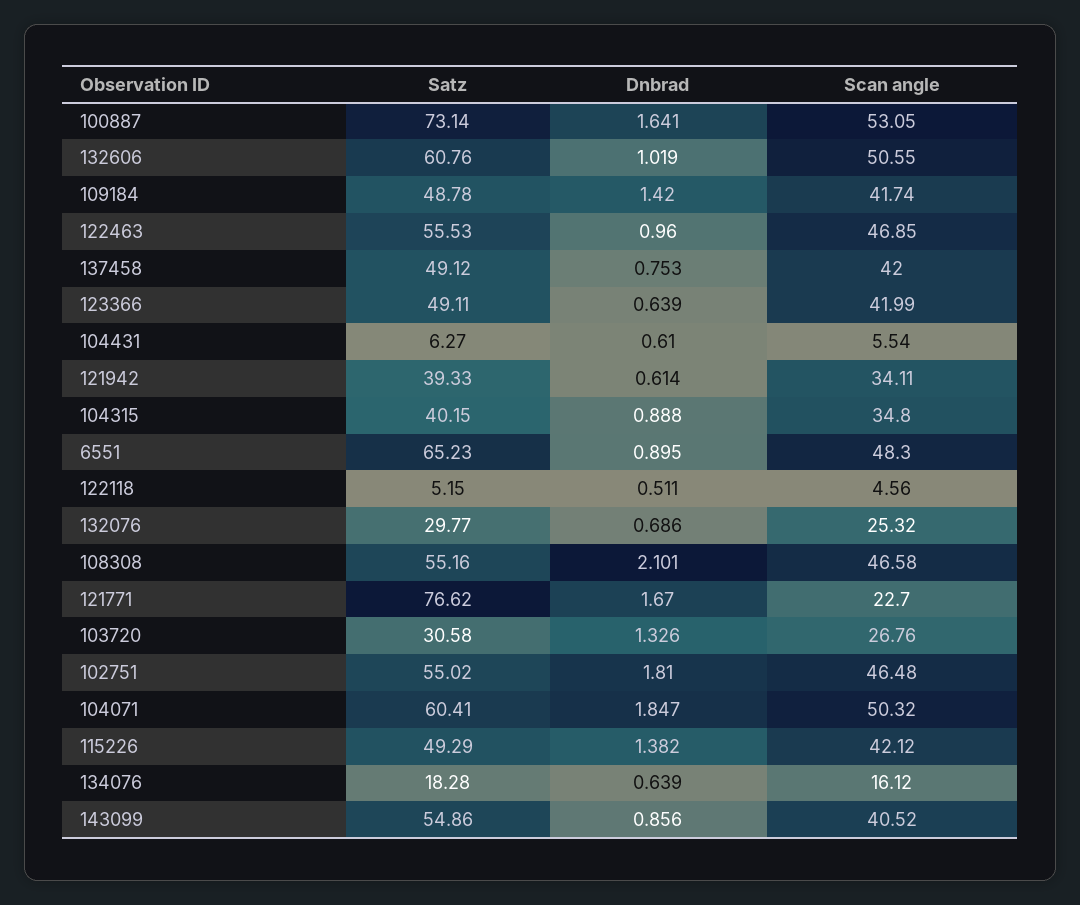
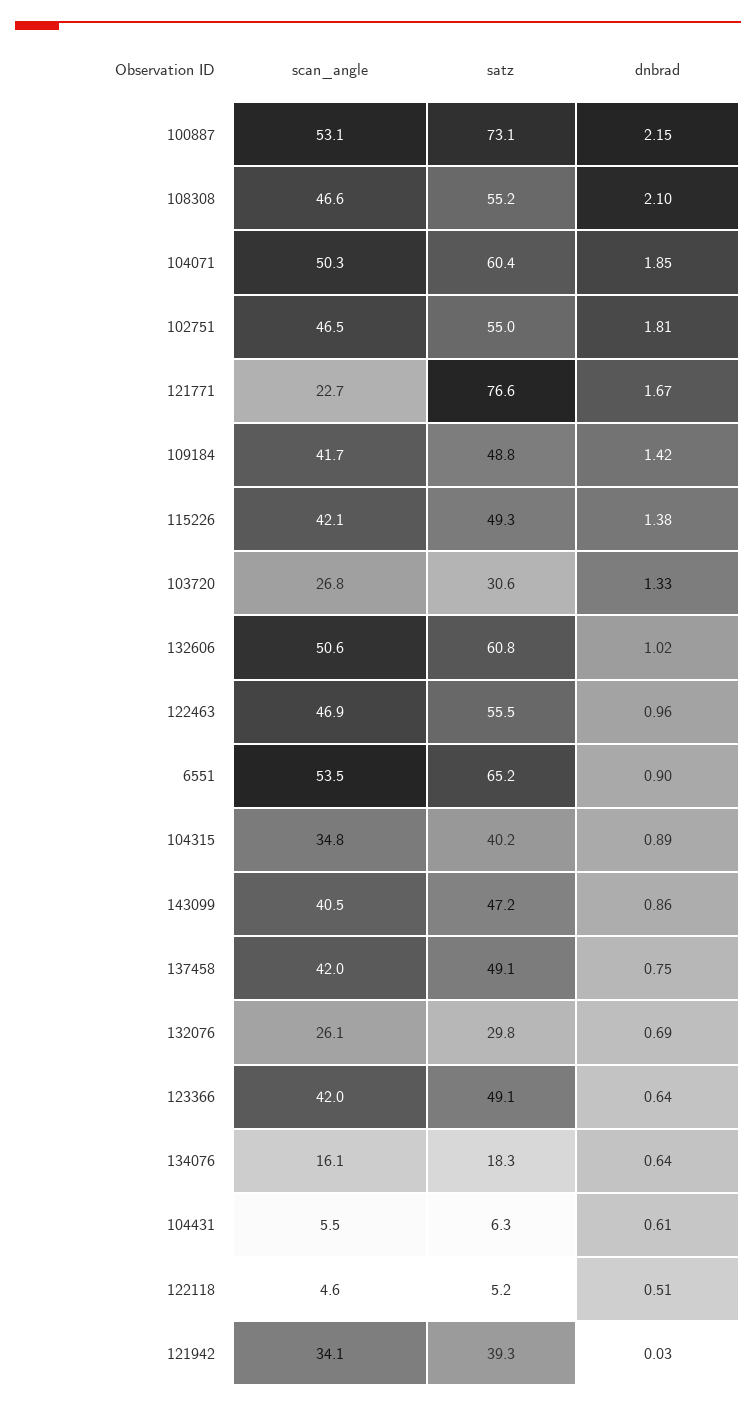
  {
    "Satz": {
      "100887": 73.14,
      "132606": 60.76,
      "109184": 48.78,
      "122463": 55.53,
      "137458": 49.12,
      "123366": 49.11,
      "104431": 6.27,
      "121942": 39.33,
      "104315": 40.15,
      "6551": 65.23,
      "122118": 5.15,
      "132076": 29.77,
      "108308": 55.16,
      "121771": 76.62,
      "103720": 30.58,
      "102751": 55.02,
      "104071": 60.41,
      "115226": 49.29,
      "134076": 18.28,
-     "143099": 54.86
+     "143099": 47.2
    },
    "Dnbrad": {
-     "100887": 1.641,
+     "100887": 2.15,
      "132606": 1.019,
      "109184": 1.42,
      "122463": 0.96,
      "137458": 0.753,
      "123366": 0.639,
      "104431": 0.61,
-     "121942": 0.614,
+     "121942": 0.03,
      "104315": 0.888,
      "6551": 0.895,
      "122118": 0.511,
      "132076": 0.686,
      "108308": 2.101,
      "121771": 1.67,
      "103720": 1.326,
      "102751": 1.81,
      "104071": 1.847,
      "115226": 1.382,
      "134076": 0.639,
      "143099": 0.856
    },
    "Scan angle": {
      "100887": 53.05,
      "132606": 50.55,
      "109184": 41.74,
      "122463": 46.85,
      "137458": 42,
      "123366": 41.99,
      "104431": 5.54,
      "121942": 34.11,
      "104315": 34.8,
-     "6551": 48.3,
+     "6551": 53.5,
      "122118": 4.56,
-     "132076": 25.32,
+     "132076": 26.1,
      "108308": 46.58,
      "121771": 22.7,
      "103720": 26.76,
      "102751": 46.48,
      "104071": 50.32,
      "115226": 42.12,
      "134076": 16.12,
      "143099": 40.52
    }
  }

